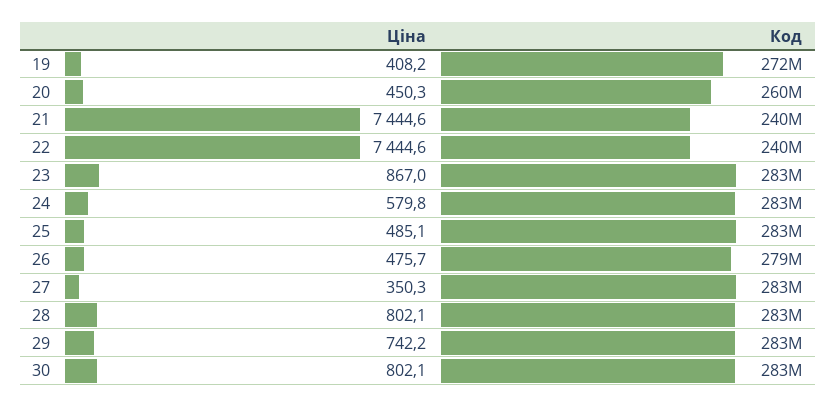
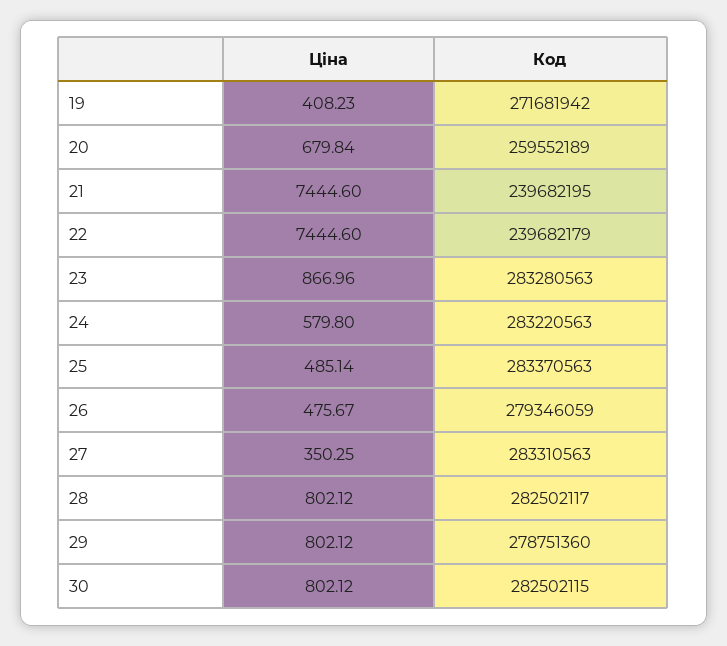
  {
    "Ціна": {
      "19": 408.23,
-     "20": 450.3,
+     "20": 679.84,
      "21": 7444.6,
      "22": 7444.6,
      "23": 866.96,
      "24": 579.8,
      "25": 485.14,
      "26": 475.67,
      "27": 350.25,
      "28": 802.12,
-     "29": 742.2,
+     "29": 802.12,
      "30": 802.12
    },
    "Код": {
      "19": 271681942,
      "20": 259552189,
      "21": 239682195,
      "22": 239682179,
      "23": 283280563,
      "24": 283220563,
      "25": 283370563,
      "26": 279346059,
      "27": 283310563,
      "28": 282502117,
-     "29": 283000000,
+     "29": 278751360,
      "30": 282502115
    }
  }

